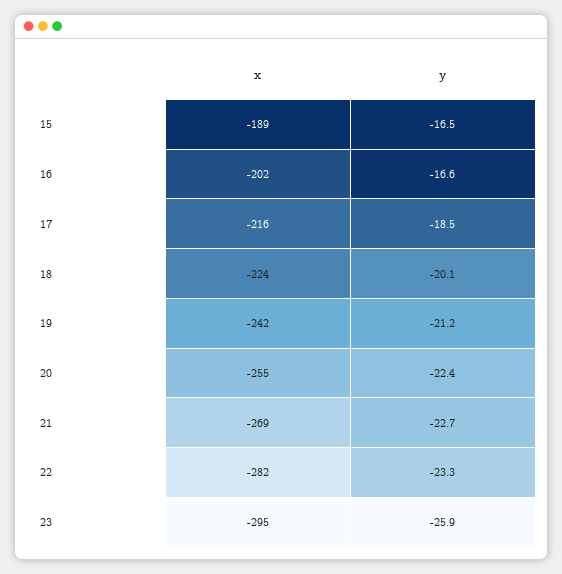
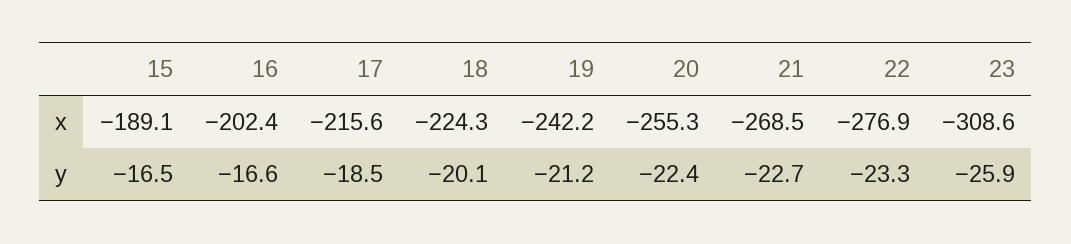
  {
    "x": {
      "15": -189.1,
      "16": -202.4,
      "17": -215.6,
      "18": -224.3,
      "19": -242.2,
      "20": -255.3,
      "21": -268.5,
-     "22": -282,
+     "22": -276.9,
-     "23": -295
+     "23": -308.6
    },
    "y": {
      "15": -16.5,
      "16": -16.6,
      "17": -18.5,
      "18": -20.1,
      "19": -21.2,
      "20": -22.4,
      "21": -22.7,
      "22": -23.3,
      "23": -25.9
    }
  }

